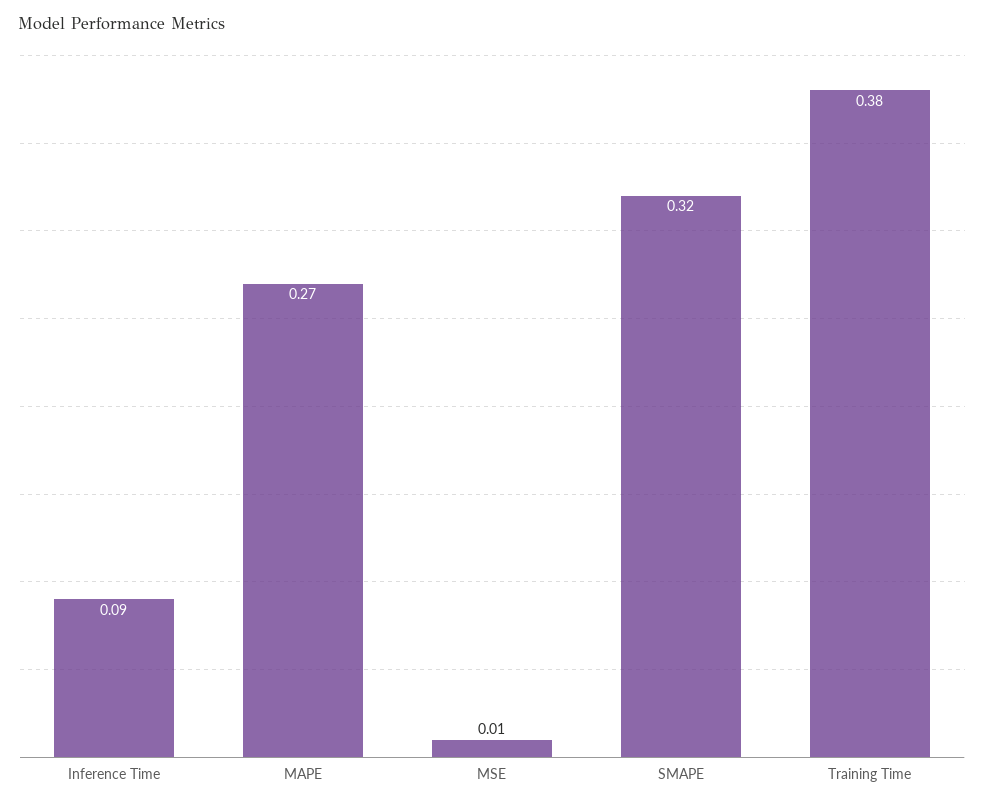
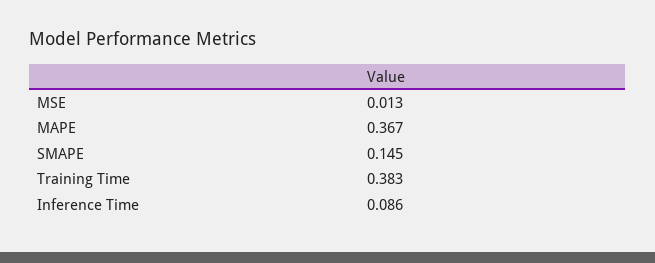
  {
    "Inference Time": 0.086,
-   "MAPE": 0.27,
+   "MAPE": 0.367,
    "MSE": 0.013,
-   "SMAPE": 0.32,
+   "SMAPE": 0.145,
    "Training Time": 0.383
  }

